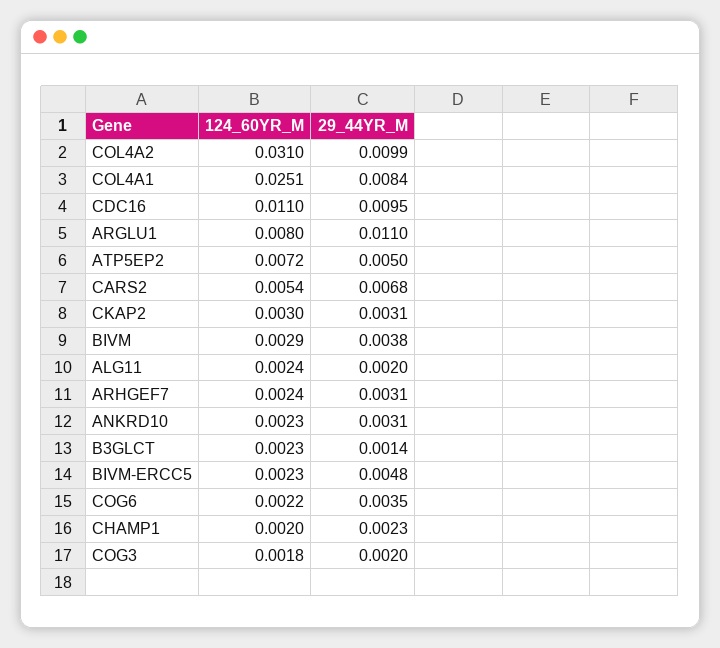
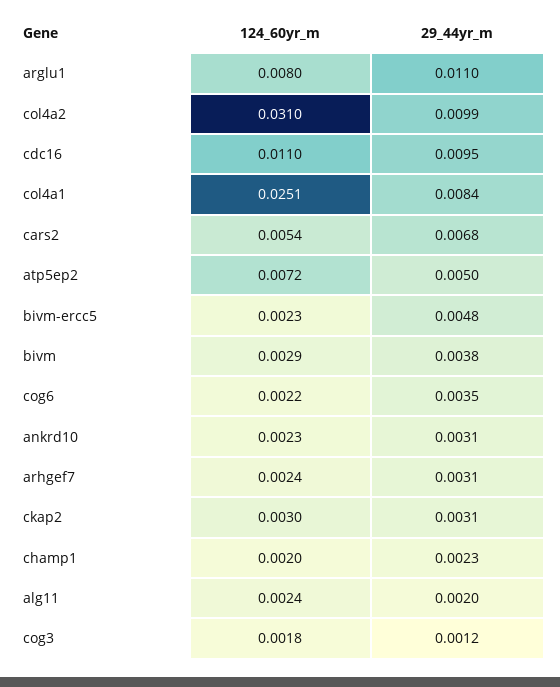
  {
    "124_60YR_M": {
      "COL4A2": 0.031,
      "COL4A1": 0.0251,
      "CDC16": 0.011,
      "ARGLU1": 0.008,
      "ATP5EP2": 0.0072,
      "CARS2": 0.0054,
      "CKAP2": 0.003,
      "BIVM": 0.0029,
      "ALG11": 0.0024,
      "ARHGEF7": 0.0024,
      "ANKRD10": 0.0023,
-     "B3GLCT": 0.0023,
      "BIVM-ERCC5": 0.0023,
      "COG6": 0.0022,
      "CHAMP1": 0.002,
      "COG3": 0.0018
    },
    "29_44YR_M": {
      "COL4A2": 0.0099,
      "COL4A1": 0.0084,
      "CDC16": 0.0095,
      "ARGLU1": 0.011,
      "ATP5EP2": 0.005,
      "CARS2": 0.0068,
      "CKAP2": 0.0031,
      "BIVM": 0.0038,
      "ALG11": 0.002,
      "ARHGEF7": 0.0031,
      "ANKRD10": 0.0031,
-     "B3GLCT": 0.0014,
      "BIVM-ERCC5": 0.0048,
      "COG6": 0.0035,
      "CHAMP1": 0.0023,
-     "COG3": 0.002
+     "COG3": 0.0012
    }
  }

